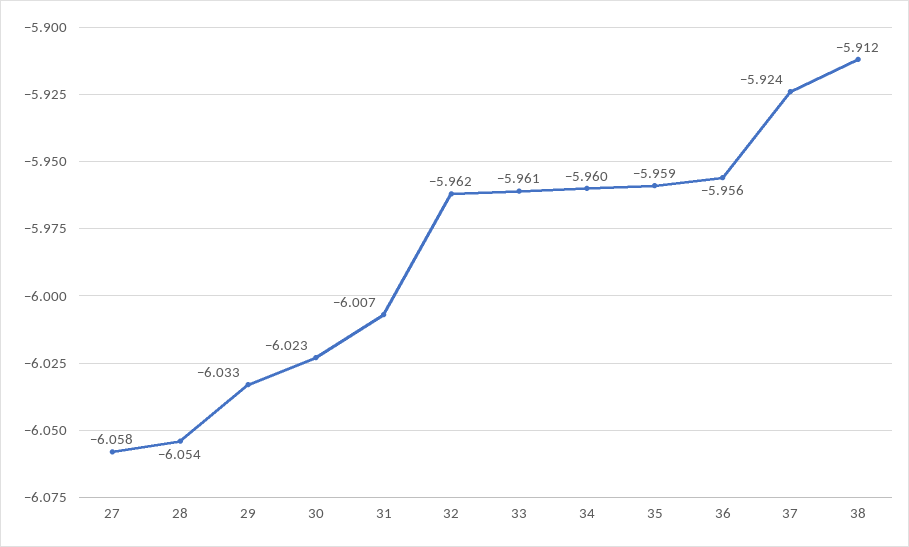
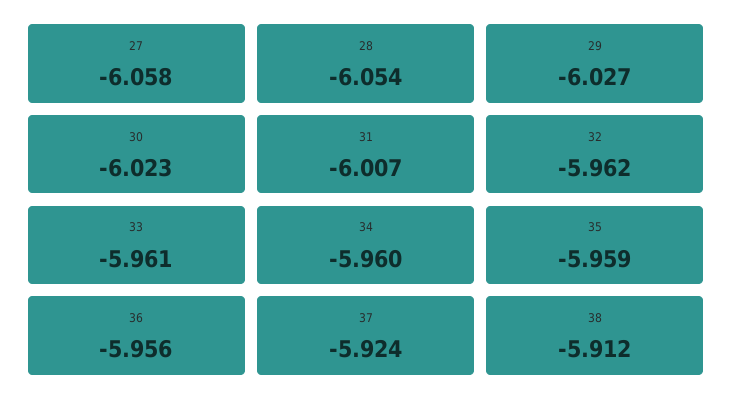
  {
    "27": -6.058,
    "28": -6.054,
-   "29": -6.033,
+   "29": -6.027,
    "30": -6.023,
    "31": -6.007,
    "32": -5.962,
    "33": -5.961,
    "34": -5.96,
    "35": -5.959,
    "36": -5.956,
    "37": -5.924,
    "38": -5.912
  }

